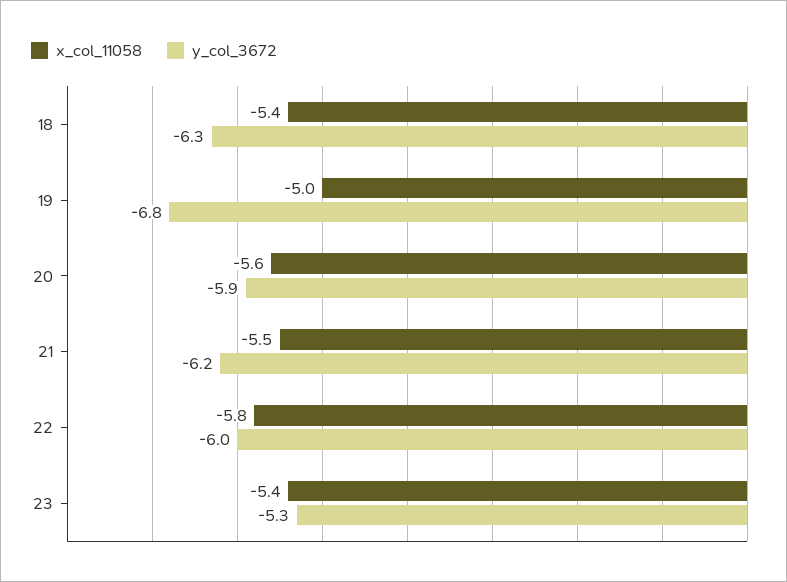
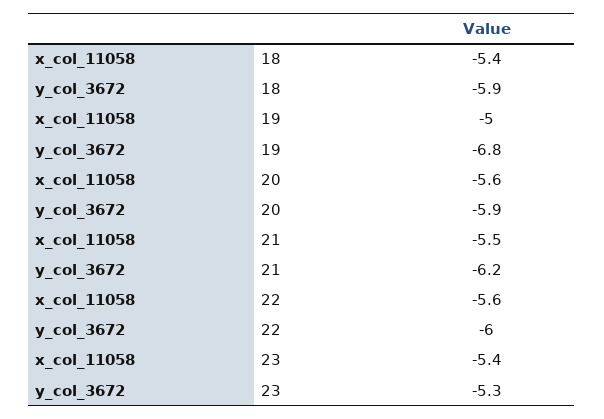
  {
    "x_col_11058": {
      "18": -5.4,
      "19": -5,
      "20": -5.6,
      "21": -5.5,
-     "22": -5.8,
+     "22": -5.6,
      "23": -5.4
    },
    "y_col_3672": {
-     "18": -6.3,
+     "18": -5.9,
      "19": -6.8,
      "20": -5.9,
      "21": -6.2,
      "22": -6,
      "23": -5.3
    }
  }

